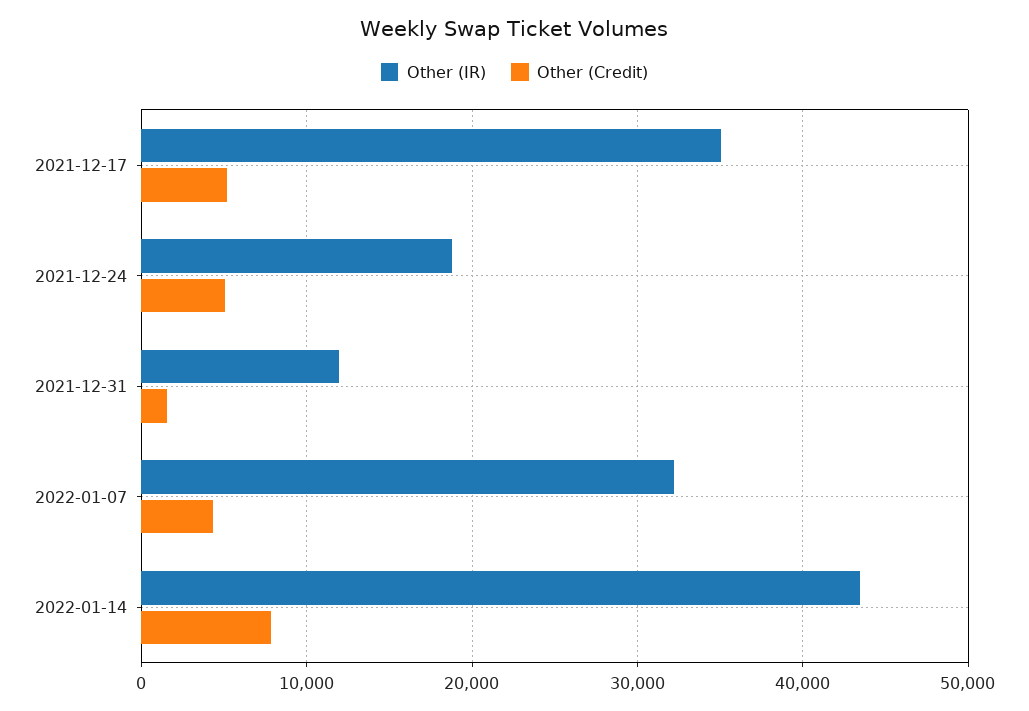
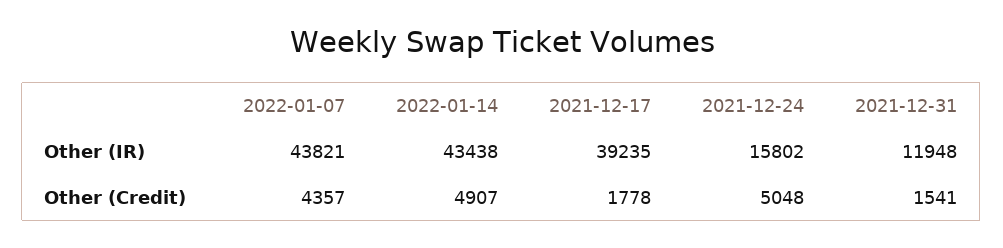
  {
    "Other (IR)": {
-     "2021-12-17": 35000,
+     "2021-12-17": 39235,
-     "2021-12-24": 19000,
+     "2021-12-24": 15802,
      "2021-12-31": 11948,
-     "2022-01-07": 32000,
+     "2022-01-07": 43821,
      "2022-01-14": 43438
    },
    "Other (Credit)": {
-     "2021-12-17": 5000,
+     "2021-12-17": 1778,
      "2021-12-24": 5048,
      "2021-12-31": 1541,
      "2022-01-07": 4357,
-     "2022-01-14": 8000
+     "2022-01-14": 4907
    }
  }

